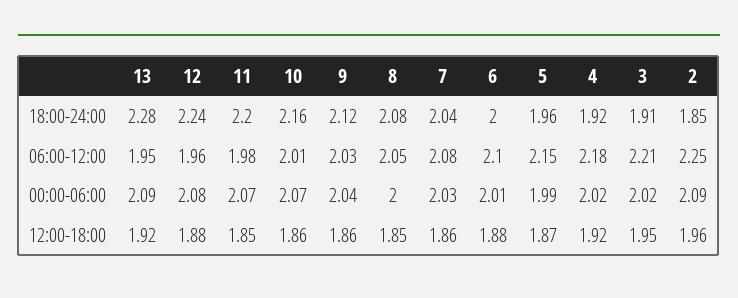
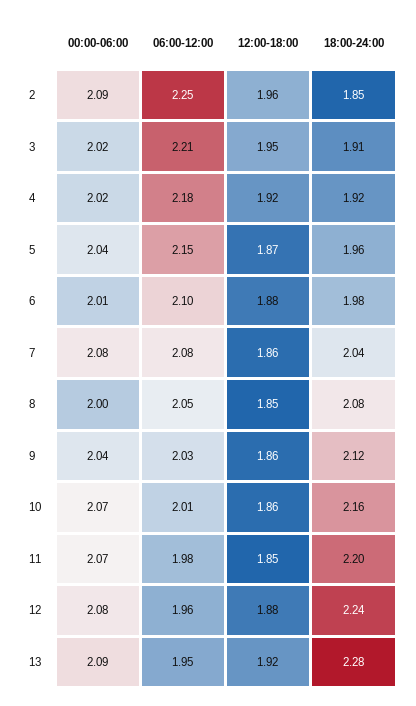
  {
    "13": {
      "18:00-24:00": 2.28,
      "06:00-12:00": 1.95,
      "00:00-06:00": 2.09,
      "12:00-18:00": 1.92
    },
    "12": {
      "18:00-24:00": 2.24,
      "06:00-12:00": 1.96,
      "00:00-06:00": 2.08,
      "12:00-18:00": 1.88
    },
    "11": {
      "18:00-24:00": 2.2,
      "06:00-12:00": 1.98,
      "00:00-06:00": 2.07,
      "12:00-18:00": 1.85
    },
    "10": {
      "18:00-24:00": 2.16,
      "06:00-12:00": 2.01,
      "00:00-06:00": 2.07,
      "12:00-18:00": 1.86
    },
    "9": {
      "18:00-24:00": 2.12,
      "06:00-12:00": 2.03,
      "00:00-06:00": 2.04,
      "12:00-18:00": 1.86
    },
    "8": {
      "18:00-24:00": 2.08,
      "06:00-12:00": 2.05,
      "00:00-06:00": 2,
      "12:00-18:00": 1.85
    },
    "7": {
      "18:00-24:00": 2.04,
      "06:00-12:00": 2.08,
-     "00:00-06:00": 2.03,
+     "00:00-06:00": 2.08,
      "12:00-18:00": 1.86
    },
    "6": {
-     "18:00-24:00": 2,
+     "18:00-24:00": 1.98,
      "06:00-12:00": 2.1,
      "00:00-06:00": 2.01,
      "12:00-18:00": 1.88
    },
    "5": {
      "18:00-24:00": 1.96,
      "06:00-12:00": 2.15,
-     "00:00-06:00": 1.99,
+     "00:00-06:00": 2.04,
      "12:00-18:00": 1.87
    },
    "4": {
      "18:00-24:00": 1.92,
      "06:00-12:00": 2.18,
      "00:00-06:00": 2.02,
      "12:00-18:00": 1.92
    },
    "3": {
      "18:00-24:00": 1.91,
      "06:00-12:00": 2.21,
      "00:00-06:00": 2.02,
      "12:00-18:00": 1.95
    },
    "2": {
      "18:00-24:00": 1.85,
      "06:00-12:00": 2.25,
      "00:00-06:00": 2.09,
      "12:00-18:00": 1.96
    }
  }

